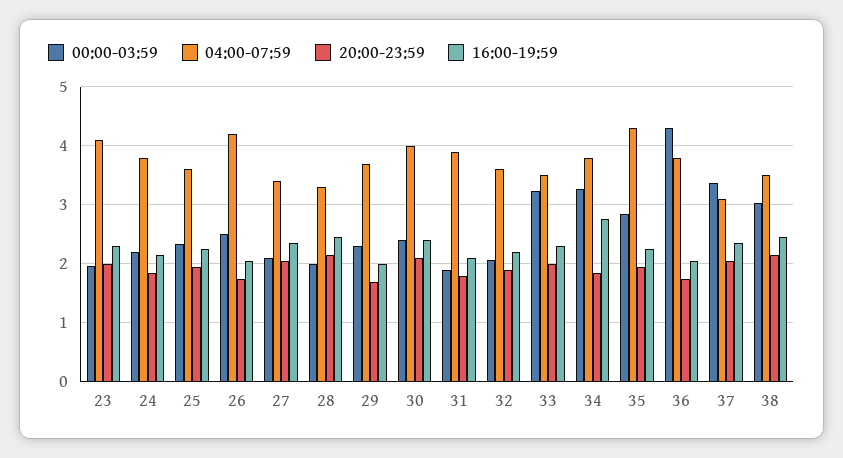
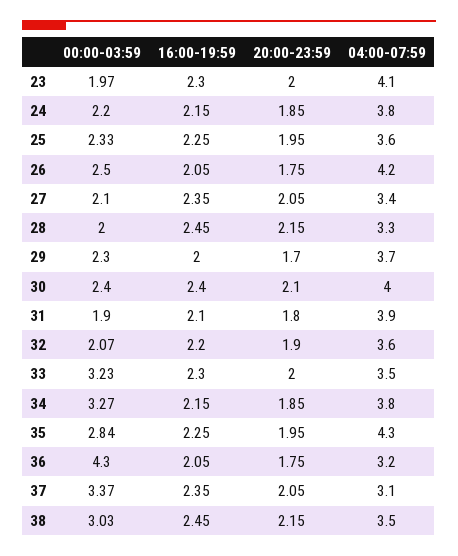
  {
    "00:00-03:59": {
      "23": 1.97,
      "24": 2.2,
      "25": 2.33,
      "26": 2.5,
      "27": 2.1,
      "28": 2,
      "29": 2.3,
      "30": 2.4,
      "31": 1.9,
      "32": 2.07,
      "33": 3.23,
      "34": 3.27,
      "35": 2.84,
      "36": 4.3,
      "37": 3.37,
      "38": 3.03
    },
    "04:00-07:59": {
      "23": 4.1,
      "24": 3.8,
      "25": 3.6,
      "26": 4.2,
      "27": 3.4,
      "28": 3.3,
      "29": 3.7,
      "30": 4,
      "31": 3.9,
      "32": 3.6,
      "33": 3.5,
      "34": 3.8,
      "35": 4.3,
-     "36": 3.8,
+     "36": 3.2,
      "37": 3.1,
      "38": 3.5
    },
    "20:00-23:59": {
      "23": 2,
      "24": 1.85,
      "25": 1.95,
      "26": 1.75,
      "27": 2.05,
      "28": 2.15,
      "29": 1.7,
      "30": 2.1,
      "31": 1.8,
      "32": 1.9,
      "33": 2,
      "34": 1.85,
      "35": 1.95,
      "36": 1.75,
      "37": 2.05,
      "38": 2.15
    },
    "16:00-19:59": {
      "23": 2.3,
      "24": 2.15,
      "25": 2.25,
      "26": 2.05,
      "27": 2.35,
      "28": 2.45,
      "29": 2,
      "30": 2.4,
      "31": 2.1,
      "32": 2.2,
      "33": 2.3,
-     "34": 2.8,
+     "34": 2.15,
      "35": 2.25,
      "36": 2.05,
      "37": 2.35,
      "38": 2.45
    }
  }

